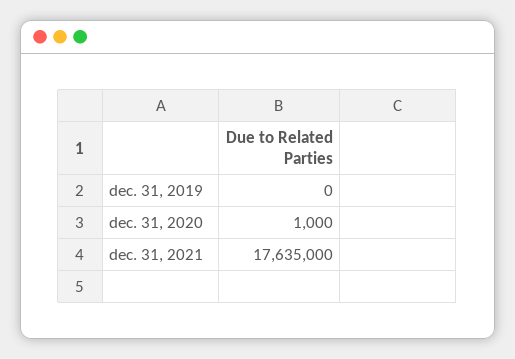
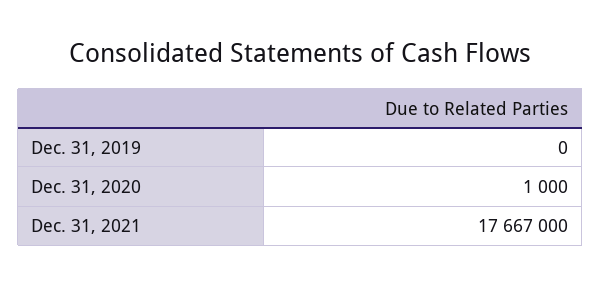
  {
    "dec. 31, 2019": 0,
    "dec. 31, 2020": 1000,
-   "dec. 31, 2021": 17635000
+   "dec. 31, 2021": 17667000
  }

